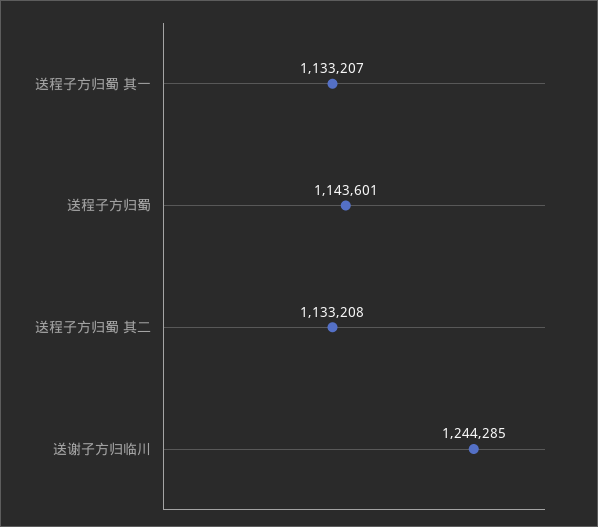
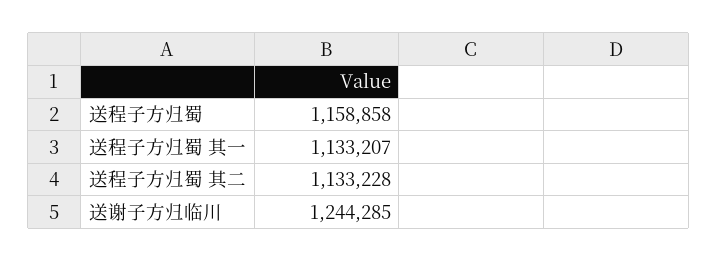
  {
    "送程子方归蜀 其一": 1133207,
-   "送程子方归蜀": 1143601,
+   "送程子方归蜀": 1158858,
-   "送程子方归蜀 其二": 1133208,
+   "送程子方归蜀 其二": 1133228,
    "送谢子方归临川": 1244285
  }

